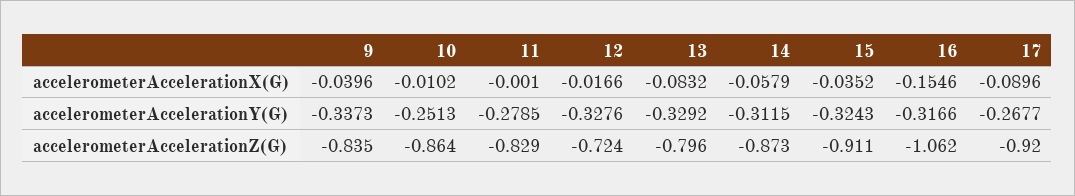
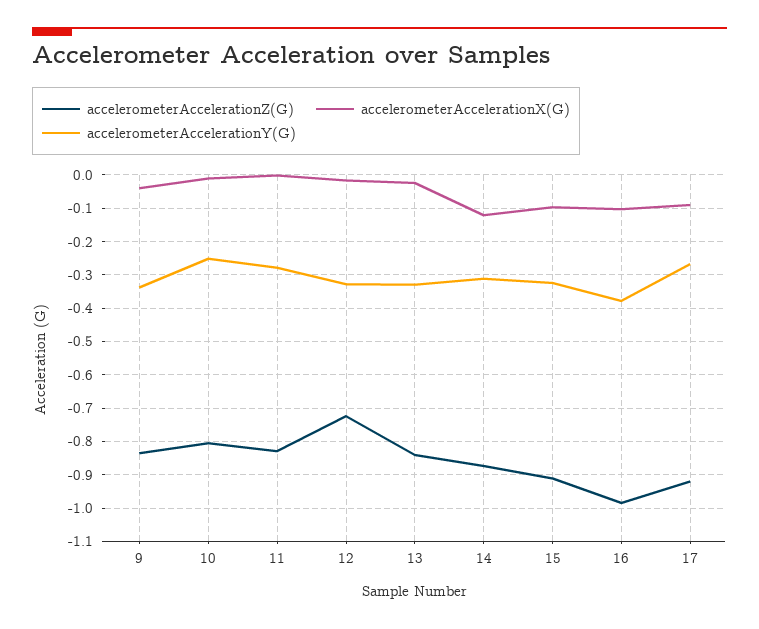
  {
    "accelerometerAccelerationX(G)": {
      "9": -0.0396,
      "10": -0.0102,
      "11": -0.001,
      "12": -0.0166,
-     "13": -0.0832,
+     "13": -0.02,
-     "14": -0.0579,
+     "14": -0.12,
-     "15": -0.0352,
+     "15": -0.1,
-     "16": -0.1546,
+     "16": -0.1,
      "17": -0.0896
    },
    "accelerometerAccelerationY(G)": {
      "9": -0.3373,
      "10": -0.2513,
      "11": -0.2785,
      "12": -0.3276,
      "13": -0.3292,
      "14": -0.3115,
      "15": -0.3243,
-     "16": -0.3166,
+     "16": -0.38,
      "17": -0.2677
    },
    "accelerometerAccelerationZ(G)": {
      "9": -0.835,
-     "10": -0.864,
+     "10": -0.8,
      "11": -0.829,
      "12": -0.724,
-     "13": -0.796,
+     "13": -0.84,
      "14": -0.873,
      "15": -0.911,
-     "16": -1.062,
+     "16": -0.98,
      "17": -0.92
    }
  }

